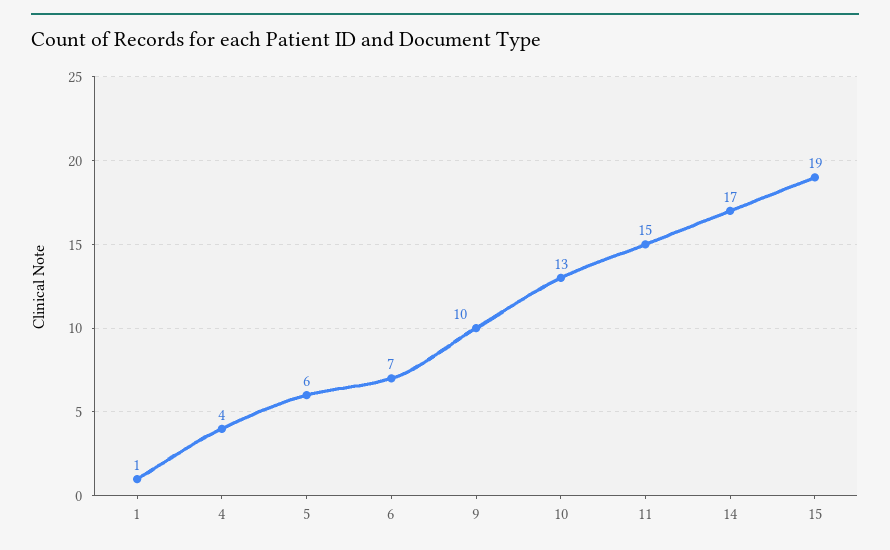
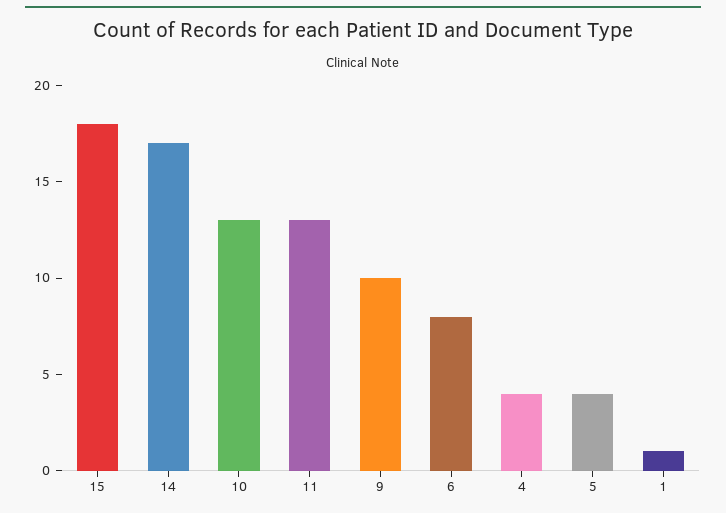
  {
    "1": 1,
    "4": 4,
-   "5": 6,
+   "5": 4,
-   "6": 7,
+   "6": 8,
    "9": 10,
    "10": 13,
-   "11": 15,
+   "11": 13,
    "14": 17,
-   "15": 19
+   "15": 18
  }

